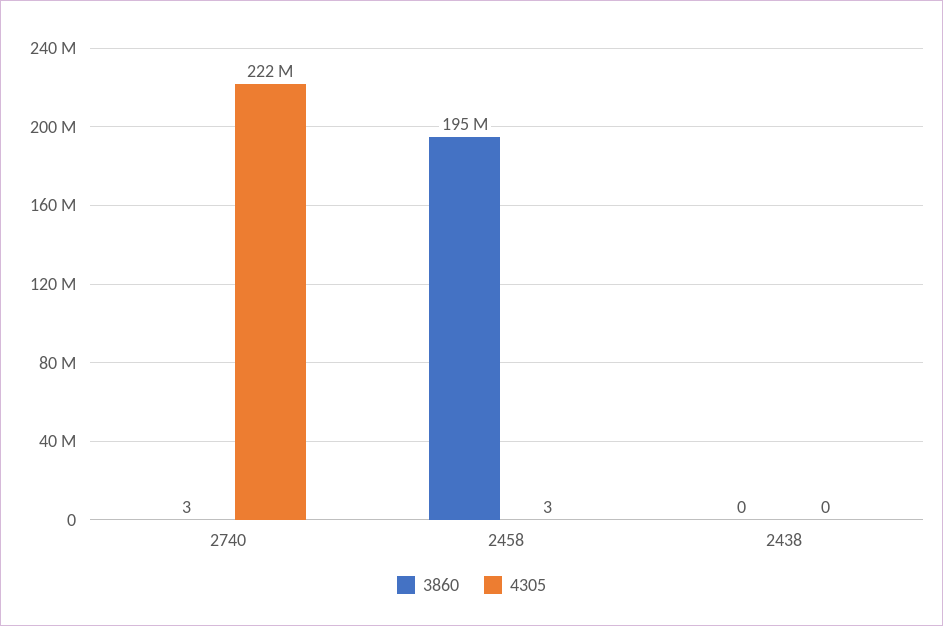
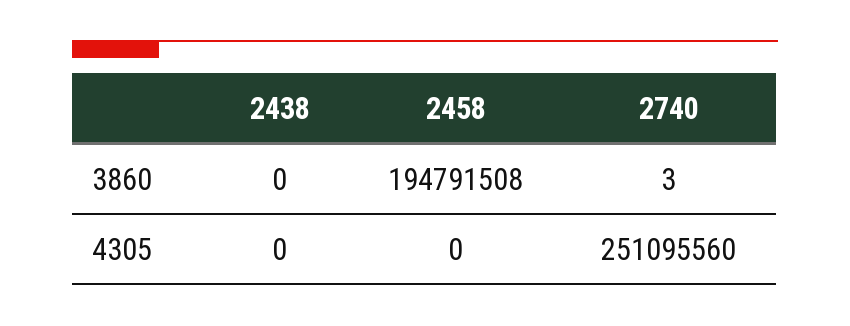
  {
    "3860": {
      "2740": 3,
      "2458": 194791508,
      "2438": 0
    },
    "4305": {
-     "2740": 222000000,
+     "2740": 251095560,
-     "2458": 3,
+     "2458": 0,
      "2438": 0
    }
  }

